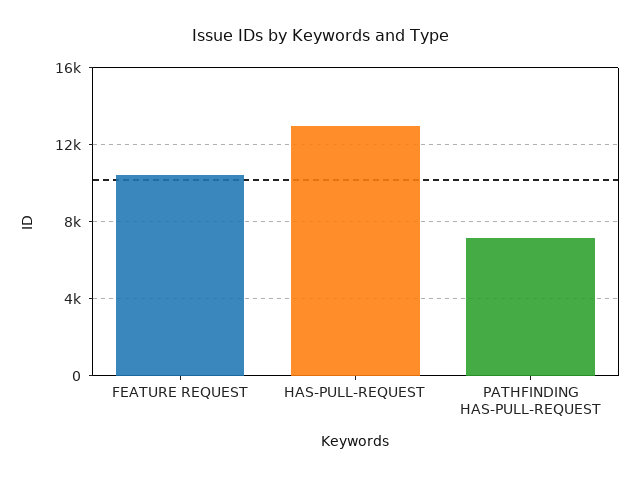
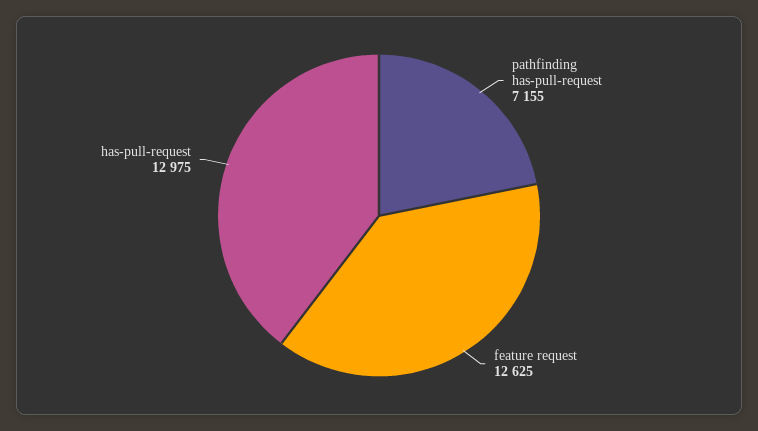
  {
-   "FEATURE REQUEST": 10500,
+   "FEATURE REQUEST": 12625,
    "HAS-PULL-REQUEST": 12975,
    "PATHFINDING HAS-PULL-REQUEST": 7155
  }

